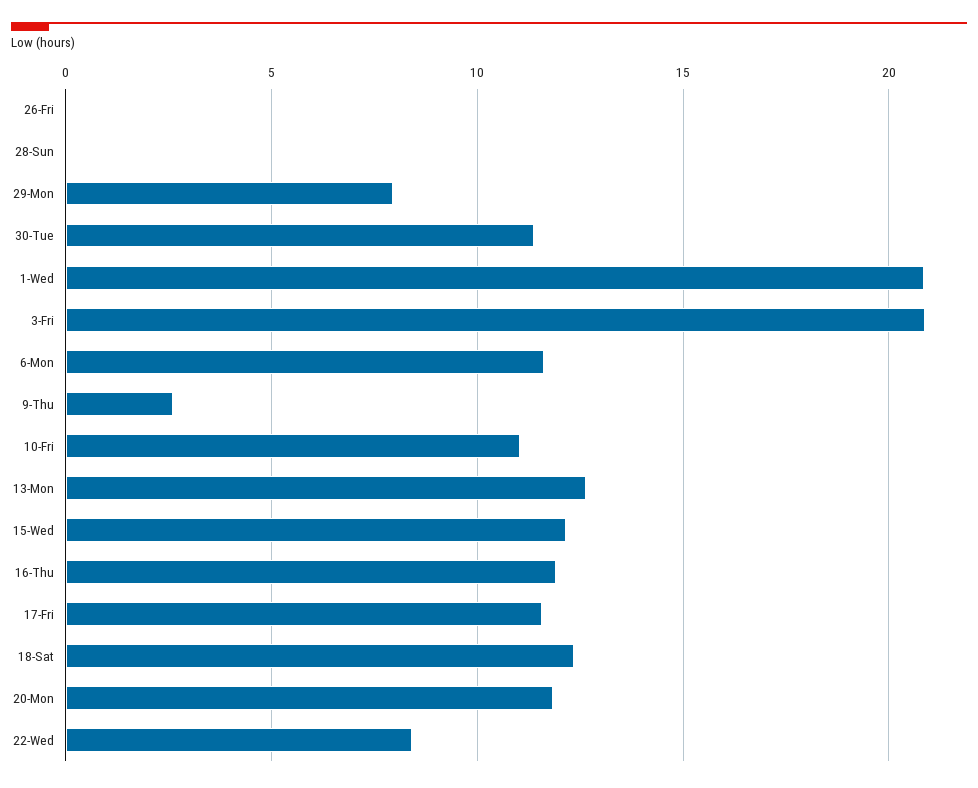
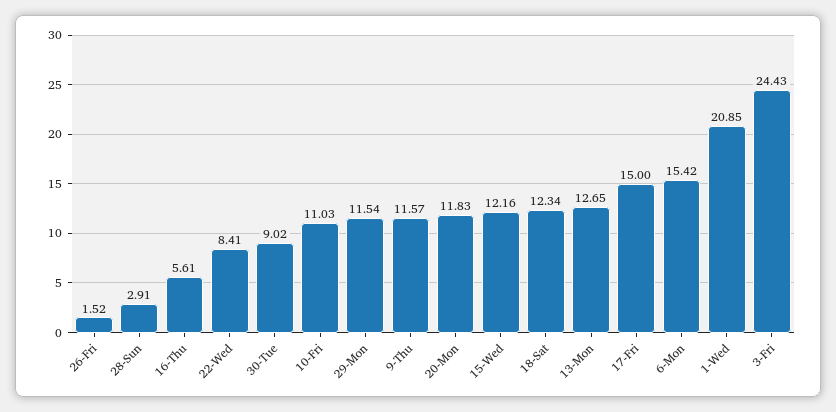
  {
-   "26-Fri": 0,
+   "26-Fri": 1.52,
-   "28-Sun": 0,
+   "28-Sun": 2.91,
-   "29-Mon": 8,
+   "29-Mon": 11.54,
-   "30-Tue": 11.5,
+   "30-Tue": 9.02,
    "1-Wed": 20.85,
-   "3-Fri": 21,
+   "3-Fri": 24.43,
-   "6-Mon": 11.5,
+   "6-Mon": 15.42,
-   "9-Thu": 2.5,
+   "9-Thu": 11.57,
    "10-Fri": 11.03,
    "13-Mon": 12.65,
    "15-Wed": 12.16,
-   "16-Thu": 12,
+   "16-Thu": 5.61,
-   "17-Fri": 11.5,
+   "17-Fri": 15,
    "18-Sat": 12.34,
    "20-Mon": 11.83,
    "22-Wed": 8.41
  }

